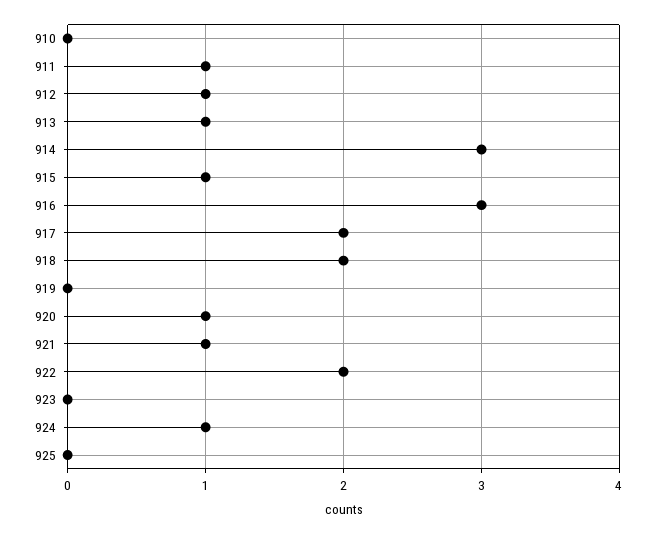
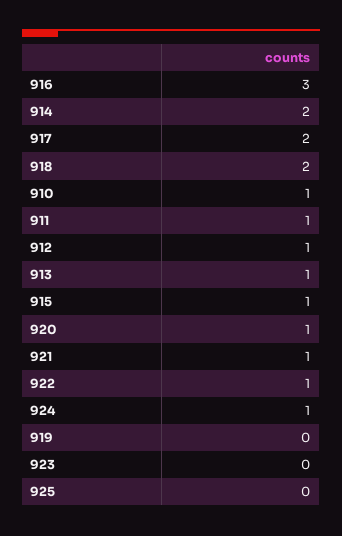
  {
-   "910": 0,
+   "910": 1,
    "911": 1,
    "912": 1,
    "913": 1,
-   "914": 3,
+   "914": 2,
    "915": 1,
    "916": 3,
    "917": 2,
    "918": 2,
    "919": 0,
    "920": 1,
    "921": 1,
-   "922": 2,
+   "922": 1,
    "923": 0,
    "924": 1,
    "925": 0
  }

